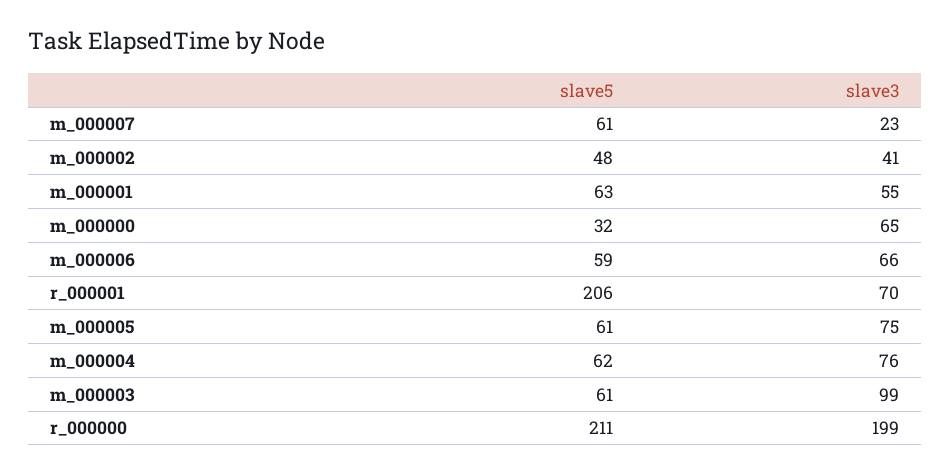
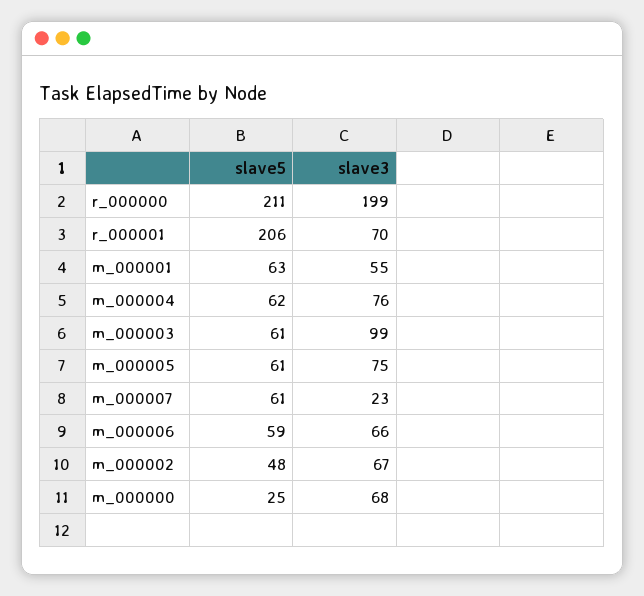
  {
    "slave5": {
      "m_000007": 61,
      "m_000002": 48,
      "m_000001": 63,
-     "m_000000": 32,
+     "m_000000": 25,
      "m_000006": 59,
      "r_000001": 206,
      "m_000005": 61,
      "m_000004": 62,
      "m_000003": 61,
      "r_000000": 211
    },
    "slave3": {
      "m_000007": 23,
-     "m_000002": 41,
+     "m_000002": 67,
      "m_000001": 55,
-     "m_000000": 65,
+     "m_000000": 68,
      "m_000006": 66,
      "r_000001": 70,
      "m_000005": 75,
      "m_000004": 76,
      "m_000003": 99,
      "r_000000": 199
    }
  }

